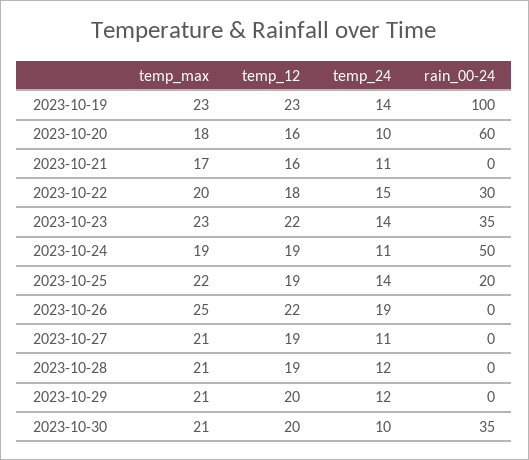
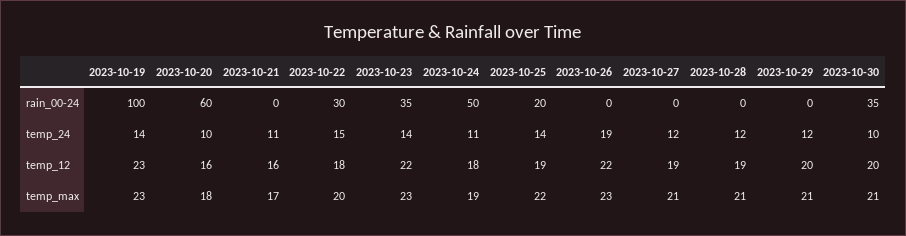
  {
    "temp_max": {
      "2023-10-19": 23,
      "2023-10-20": 18,
      "2023-10-21": 17,
      "2023-10-22": 20,
      "2023-10-23": 23,
      "2023-10-24": 19,
      "2023-10-25": 22,
-     "2023-10-26": 25,
+     "2023-10-26": 23,
      "2023-10-27": 21,
      "2023-10-28": 21,
      "2023-10-29": 21,
      "2023-10-30": 21
    },
    "temp_12": {
      "2023-10-19": 23,
      "2023-10-20": 16,
      "2023-10-21": 16,
      "2023-10-22": 18,
      "2023-10-23": 22,
-     "2023-10-24": 19,
+     "2023-10-24": 18,
      "2023-10-25": 19,
      "2023-10-26": 22,
      "2023-10-27": 19,
      "2023-10-28": 19,
      "2023-10-29": 20,
      "2023-10-30": 20
    },
    "temp_24": {
      "2023-10-19": 14,
      "2023-10-20": 10,
      "2023-10-21": 11,
      "2023-10-22": 15,
      "2023-10-23": 14,
      "2023-10-24": 11,
      "2023-10-25": 14,
      "2023-10-26": 19,
-     "2023-10-27": 11,
+     "2023-10-27": 12,
      "2023-10-28": 12,
      "2023-10-29": 12,
      "2023-10-30": 10
    },
    "rain_00-24": {
      "2023-10-19": 100,
      "2023-10-20": 60,
      "2023-10-21": 0,
      "2023-10-22": 30,
      "2023-10-23": 35,
      "2023-10-24": 50,
      "2023-10-25": 20,
      "2023-10-26": 0,
      "2023-10-27": 0,
      "2023-10-28": 0,
      "2023-10-29": 0,
      "2023-10-30": 35
    }
  }

